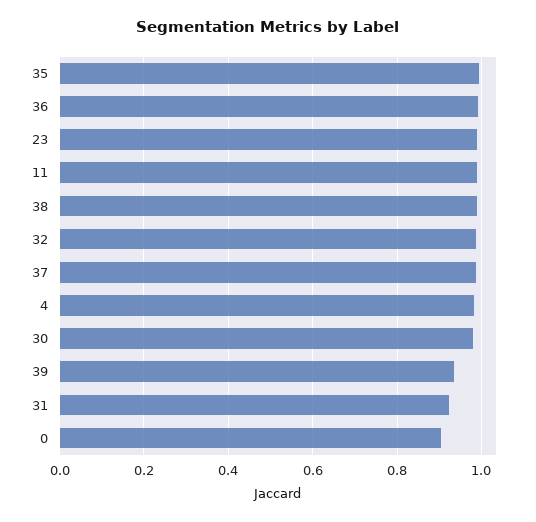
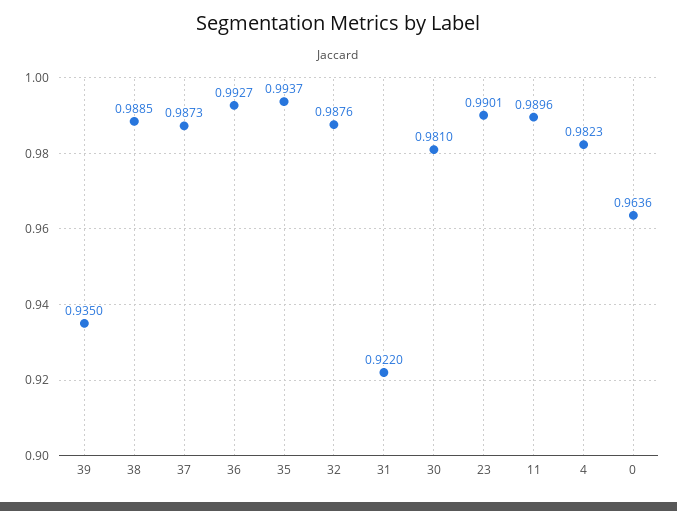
  {
    "35": 0.9937,
    "36": 0.9927,
    "23": 0.9901,
    "11": 0.9896,
    "38": 0.9885,
    "32": 0.9876,
    "37": 0.9873,
    "4": 0.9823,
    "30": 0.981,
    "39": 0.935,
    "31": 0.922,
-   "0": 0.9
+   "0": 0.9636
  }

